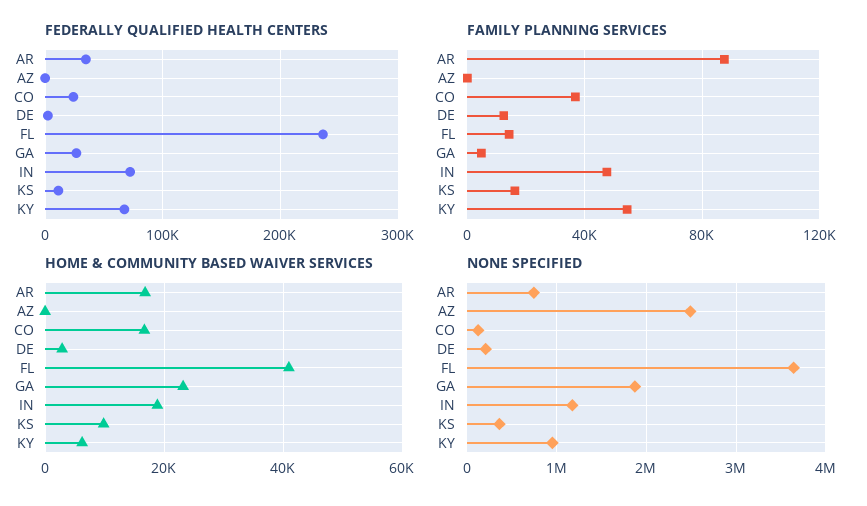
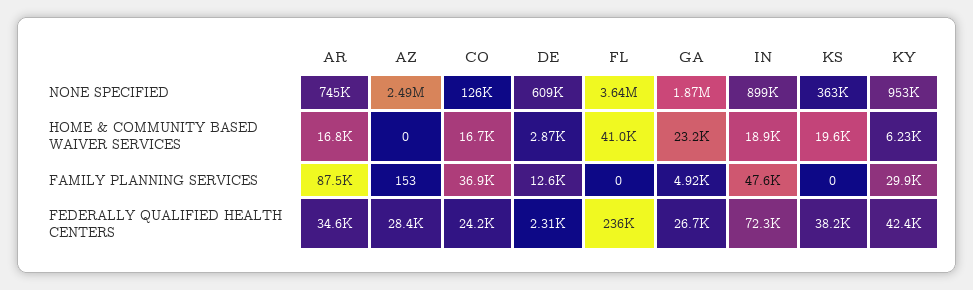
  {
    "FEDERALLY QUALIFIED HEALTH CENTERS": {
      "AR": 34600,
-     "AZ": 0,
+     "AZ": 28400,
      "CO": 24200,
      "DE": 2310,
      "FL": 236000,
      "GA": 26700,
      "IN": 72300,
-     "KS": 10000,
+     "KS": 38200,
-     "KY": 70000
+     "KY": 42400
    },
    "FAMILY PLANNING SERVICES": {
      "AR": 87500,
      "AZ": 153,
      "CO": 36900,
      "DE": 12600,
-     "FL": 15000,
+     "FL": 0,
      "GA": 4920,
      "IN": 47600,
-     "KS": 15000,
+     "KS": 0,
-     "KY": 55000
+     "KY": 29900
    },
    "HOME & COMMUNITY BASED WAIVER SERVICES": {
      "AR": 16800,
      "AZ": 0,
      "CO": 16700,
      "DE": 2870,
      "FL": 41000,
      "GA": 23200,
      "IN": 18900,
-     "KS": 10000,
+     "KS": 19600,
      "KY": 6230
    },
    "NONE SPECIFIED": {
      "AR": 745000,
      "AZ": 2490000,
      "CO": 126000,
-     "DE": 200000,
+     "DE": 609000,
      "FL": 3640000,
      "GA": 1870000,
-     "IN": 1200000,
+     "IN": 899000,
      "KS": 363000,
      "KY": 953000
    }
  }

